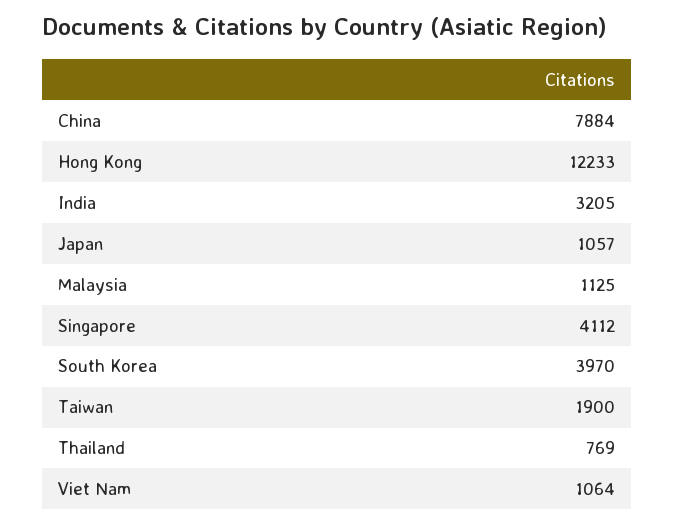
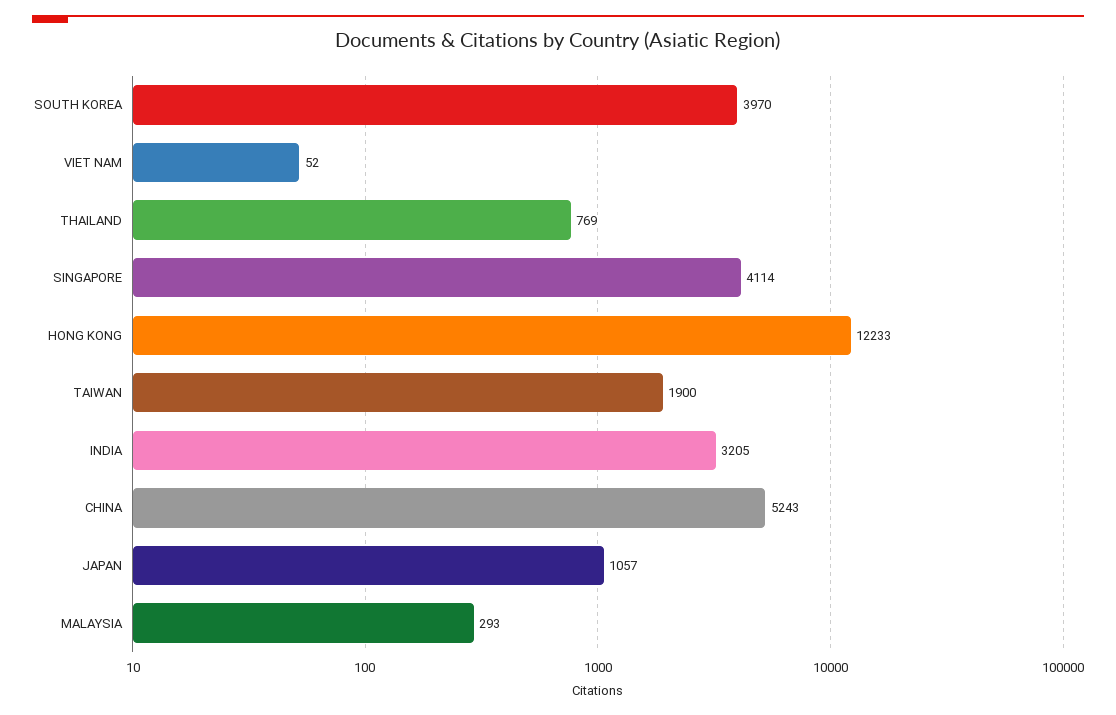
  {
-   "China": 7884,
+   "China": 5243,
    "Hong Kong": 12233,
    "India": 3205,
    "Japan": 1057,
-   "Malaysia": 1125,
+   "Malaysia": 293,
-   "Singapore": 4112,
+   "Singapore": 4114,
    "South Korea": 3970,
    "Taiwan": 1900,
    "Thailand": 769,
-   "Viet Nam": 1064
+   "Viet Nam": 52
  }

